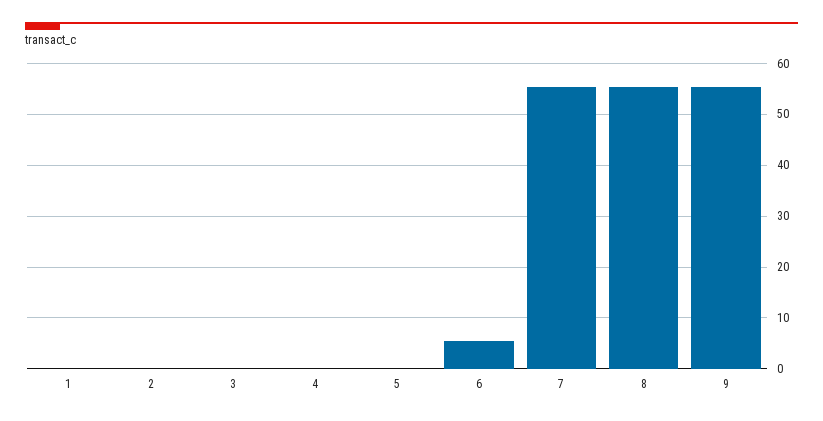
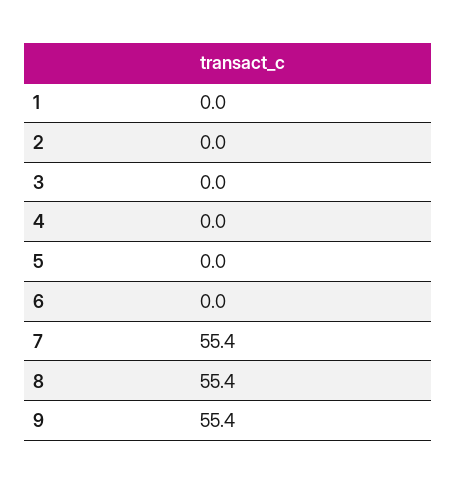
  {
    "1": 0,
    "2": 0,
    "3": 0,
    "4": 0,
    "5": 0,
-   "6": 6,
+   "6": 0,
    "7": 55.4,
    "8": 55.4,
    "9": 55.4
  }

